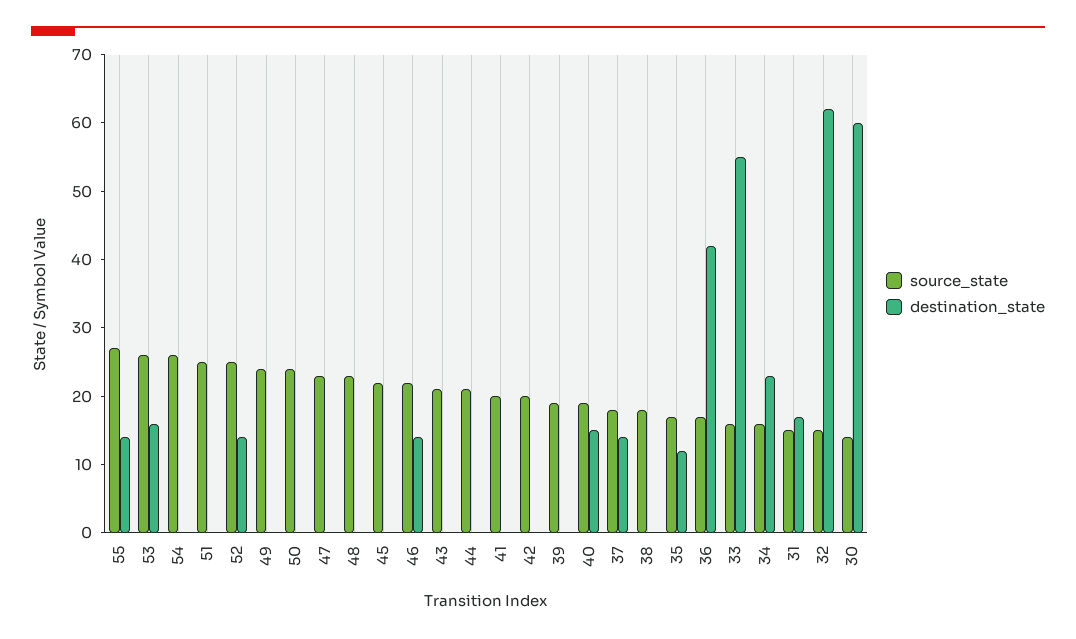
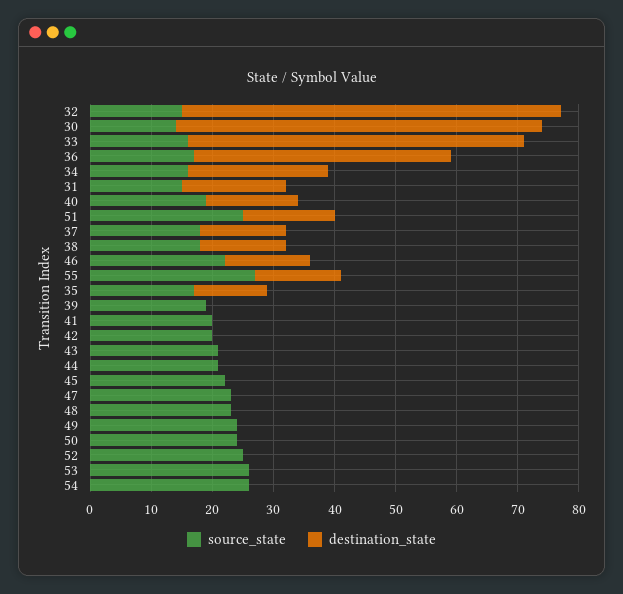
  {
    "source_state": {
      "55": 25,
      "53": 25,
      "54": 25,
      "51": 25,
      "52": 25,
      "49": 25,
      "50": 25,
      "47": 25,
      "48": 25,
      "45": 20,
      "46": 20,
      "43": 20,
      "44": 20,
      "41": 20,
      "42": 20,
      "39": 20,
      "40": 20,
      "37": 20,
      "38": 20,
      "35": 15,
      "36": 15,
      "33": 15,
      "34": 15,
      "31": 15,
      "32": 15,
      "30": 15
    },
    "destination_state": {
      "55": 15,
-     "53": 15,
+     "53": 0,
      "54": 0,
-     "51": 0,
+     "51": 15,
-     "52": 15,
+     "52": 0,
      "49": 0,
      "50": 0,
      "47": 0,
      "48": 0,
      "45": 0,
      "46": 15,
      "43": 0,
      "44": 0,
      "41": 0,
      "42": 0,
      "39": 0,
      "40": 15,
      "37": 15,
-     "38": 0,
+     "38": 15,
      "35": 10,
      "36": 40,
      "33": 55,
      "34": 25,
      "31": 15,
      "32": 60,
      "30": 60
    }
  }

